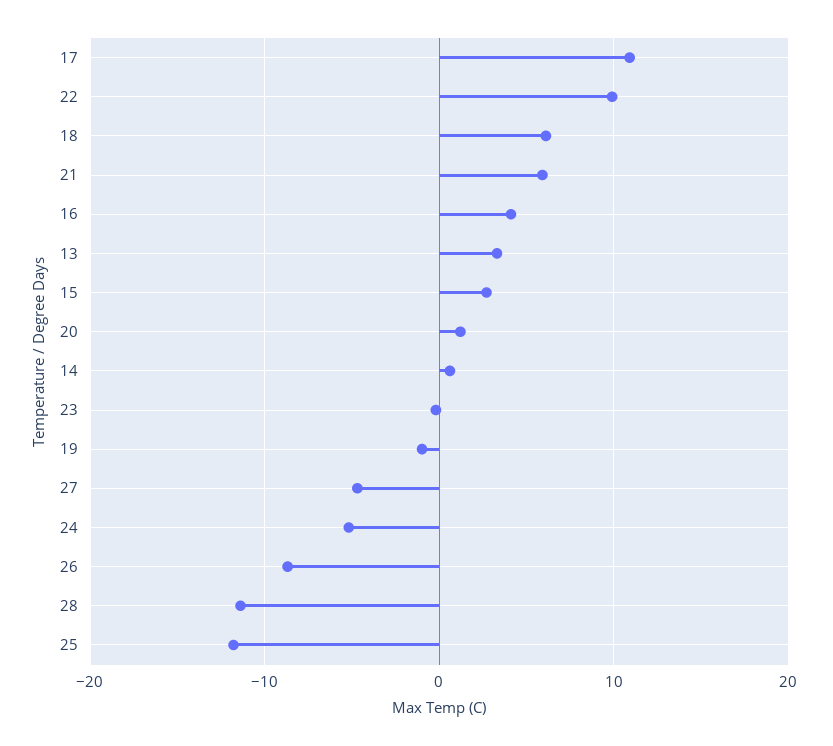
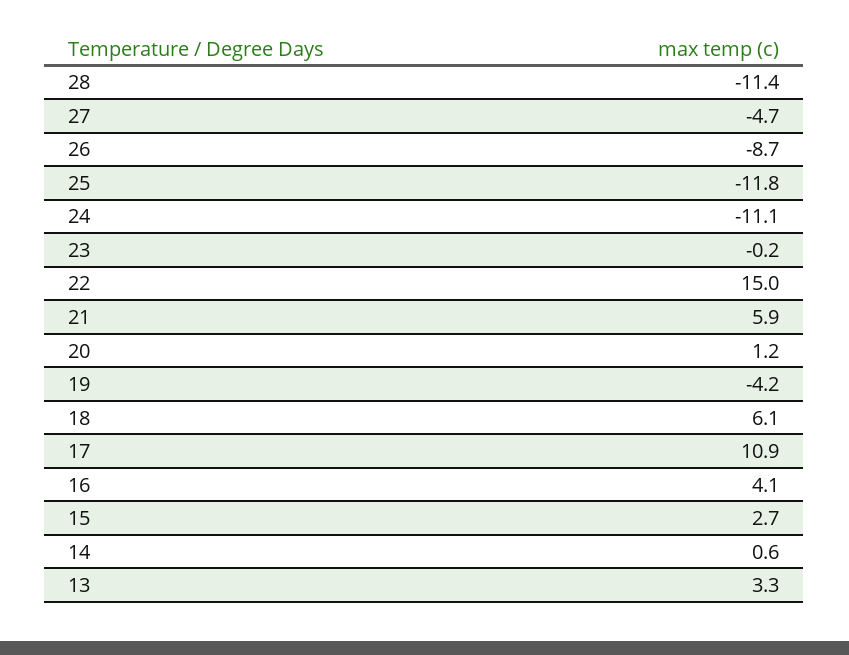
  {
    "17": 10.9,
-   "22": 10,
+   "22": 15,
    "18": 6.1,
    "21": 5.9,
    "16": 4.1,
    "13": 3.3,
    "15": 2.7,
    "20": 1.2,
    "14": 0.6,
    "23": -0.2,
-   "19": -1,
+   "19": -4.2,
    "27": -4.7,
-   "24": -5,
+   "24": -11.1,
    "26": -8.7,
    "28": -11.4,
    "25": -11.8
  }

